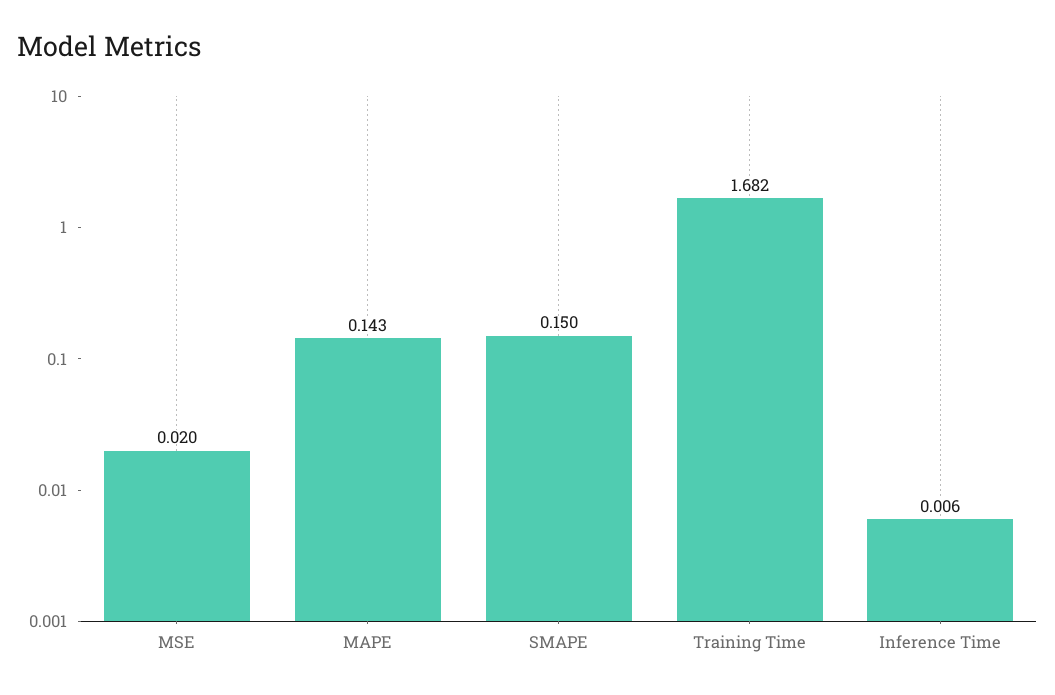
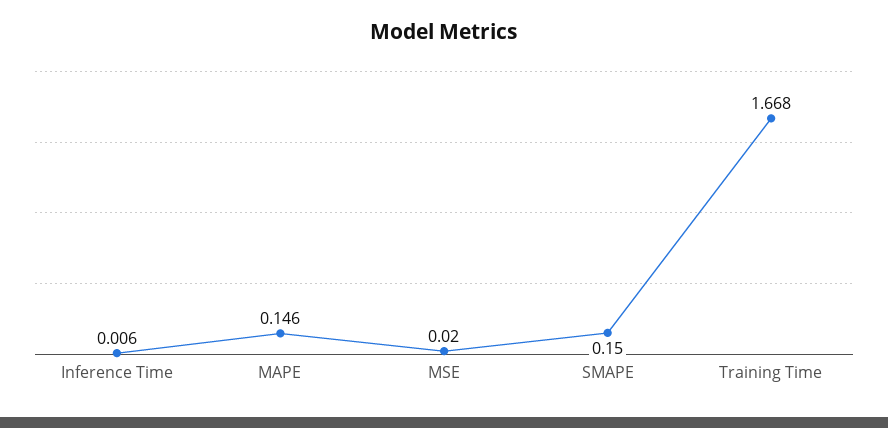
  {
    "MSE": 0.02,
-   "MAPE": 0.143,
+   "MAPE": 0.146,
    "SMAPE": 0.15,
-   "Training Time": 1.682,
+   "Training Time": 1.668,
    "Inference Time": 0.006
  }

